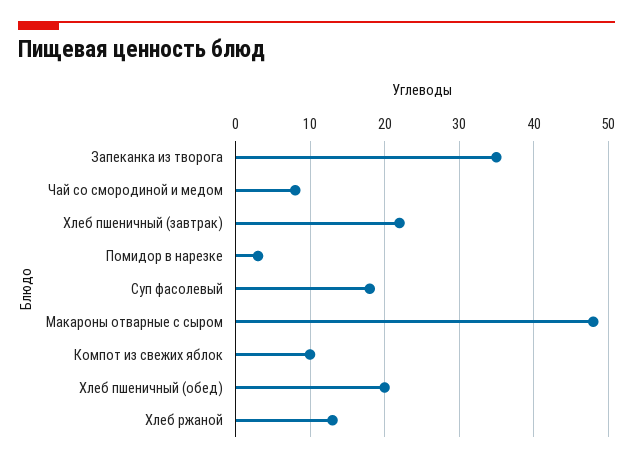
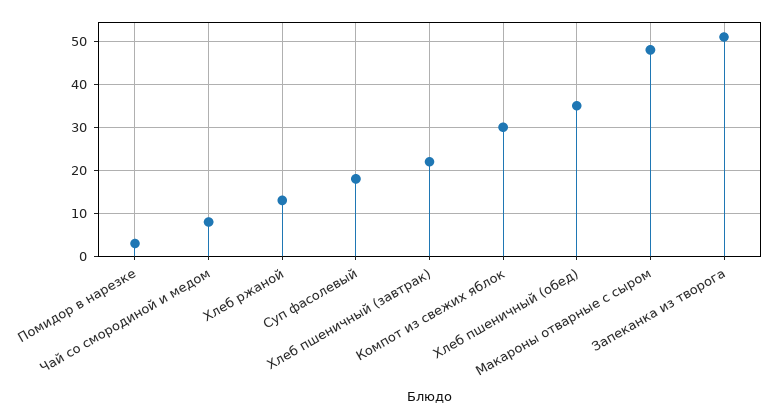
  {
-   "Запеканка из творога": 35,
+   "Запеканка из творога": 50,
    "Чай со смородиной и медом": 8,
    "Хлеб пшеничный (завтрак)": 22,
    "Помидор в нарезке": 3,
    "Суп фасолевый": 18,
    "Макароны отварные с сыром": 48,
-   "Компот из свежих яблок": 10,
+   "Компот из свежих яблок": 30,
-   "Хлеб пшеничный (обед)": 20,
+   "Хлеб пшеничный (обед)": 35,
    "Хлеб ржаной": 13
  }

